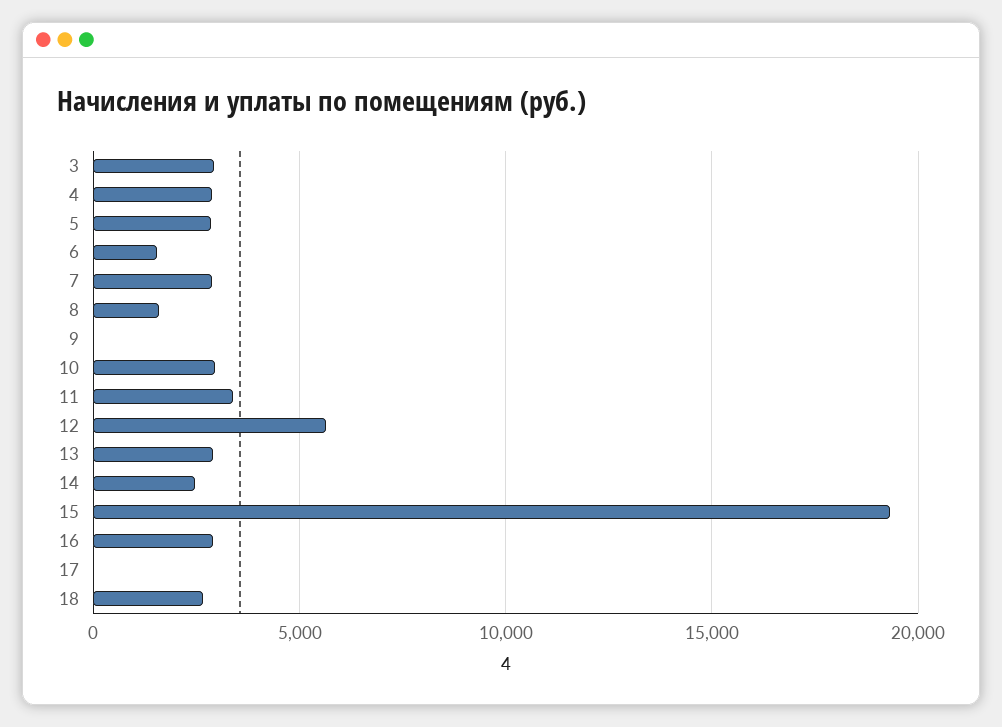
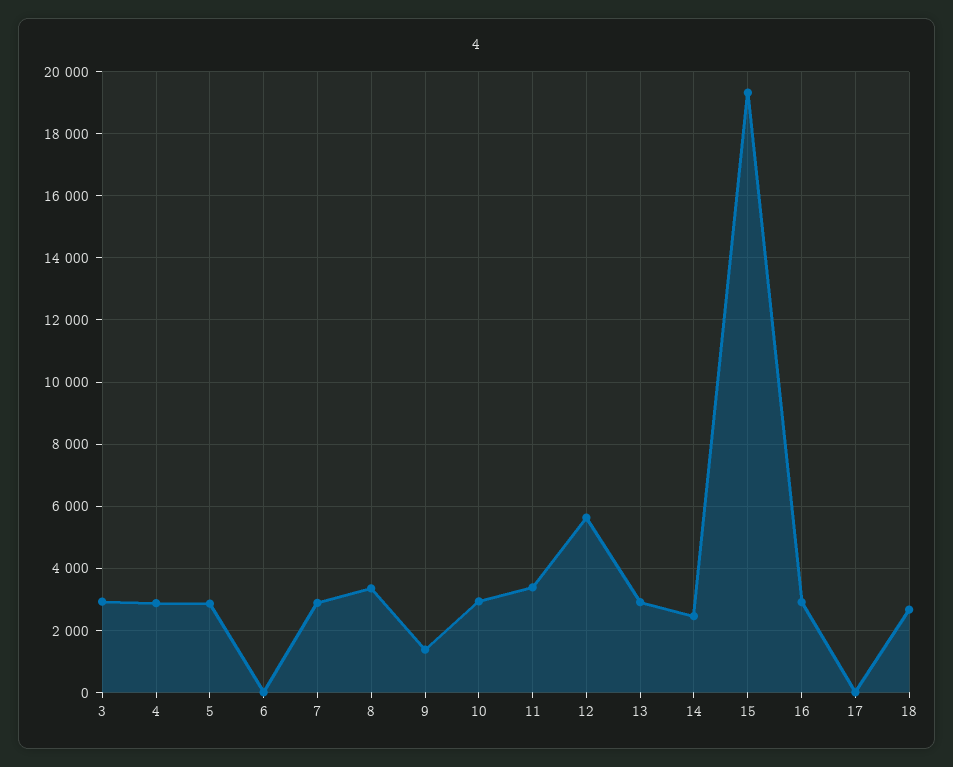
  {
    "3": 3000,
    "4": 2800,
    "5": 2800,
-   "6": 1500,
+   "6": 0,
    "7": 2800,
-   "8": 1500,
+   "8": 3400,
-   "9": 0,
+   "9": 1400,
    "10": 3000,
    "11": 3400,
    "12": 5600,
    "13": 3000,
    "14": 2400,
    "15": 19400,
    "16": 3000,
    "17": 0,
    "18": 2600
  }

